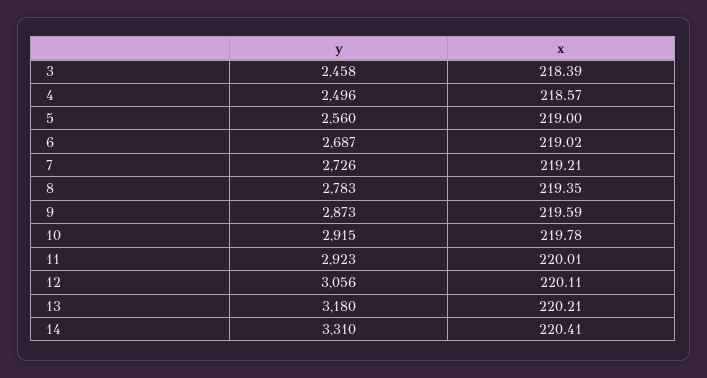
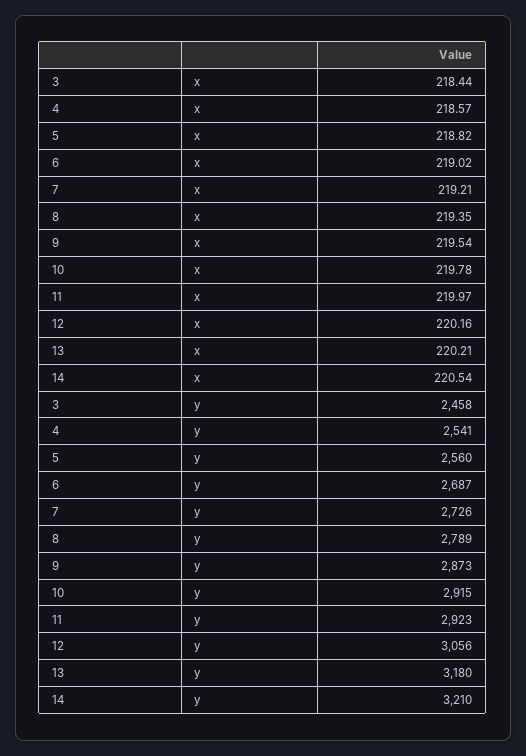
  {
    "y": {
      "3": 2458,
-     "4": 2496,
+     "4": 2541,
      "5": 2560,
      "6": 2687,
      "7": 2726,
-     "8": 2783,
+     "8": 2789,
      "9": 2873,
      "10": 2915,
      "11": 2923,
      "12": 3056,
      "13": 3180,
-     "14": 3310
+     "14": 3210
    },
    "x": {
-     "3": 218.39,
+     "3": 218.44,
      "4": 218.57,
-     "5": 219,
+     "5": 218.82,
      "6": 219.02,
      "7": 219.21,
      "8": 219.35,
-     "9": 219.59,
+     "9": 219.54,
      "10": 219.78,
-     "11": 220.01,
+     "11": 219.97,
-     "12": 220.11,
+     "12": 220.16,
      "13": 220.21,
-     "14": 220.41
+     "14": 220.54
    }
  }

